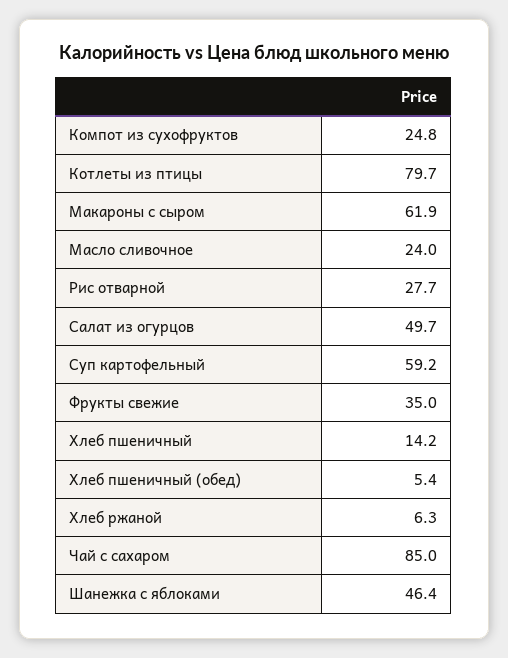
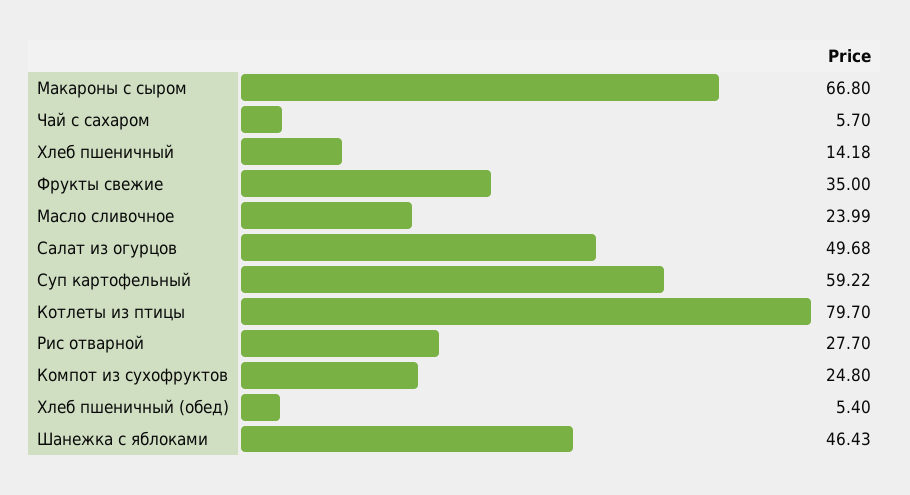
  {
    "Компот из сухофруктов": 24.8,
    "Котлеты из птицы": 79.7,
-   "Макароны с сыром": 61.9,
+   "Макароны с сыром": 66.8,
    "Масло сливочное": 23.99,
    "Рис отварной": 27.7,
    "Салат из огурцов": 49.68,
    "Суп картофельный": 59.22,
    "Фрукты свежие": 35,
    "Хлеб пшеничный": 14.18,
    "Хлеб пшеничный (обед)": 5.4,
-   "Хлеб ржаной": 6.3,
-   "Чай с сахаром": 85,
+   "Чай с сахаром": 5.7,
    "Шанежка с яблоками": 46.43
  }

